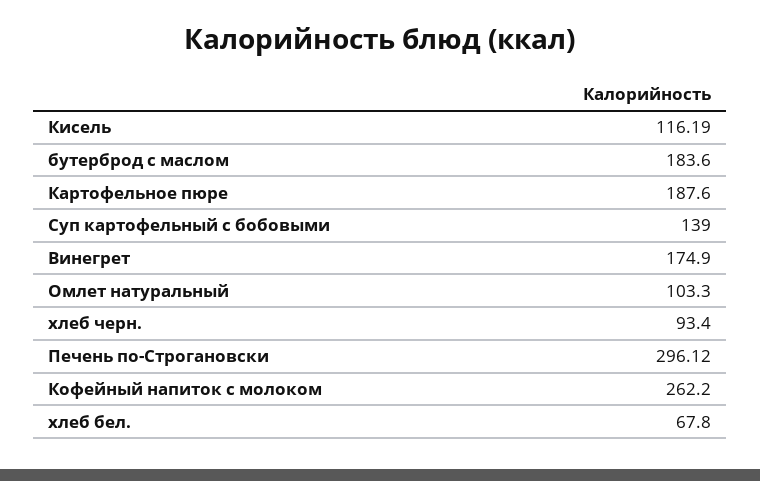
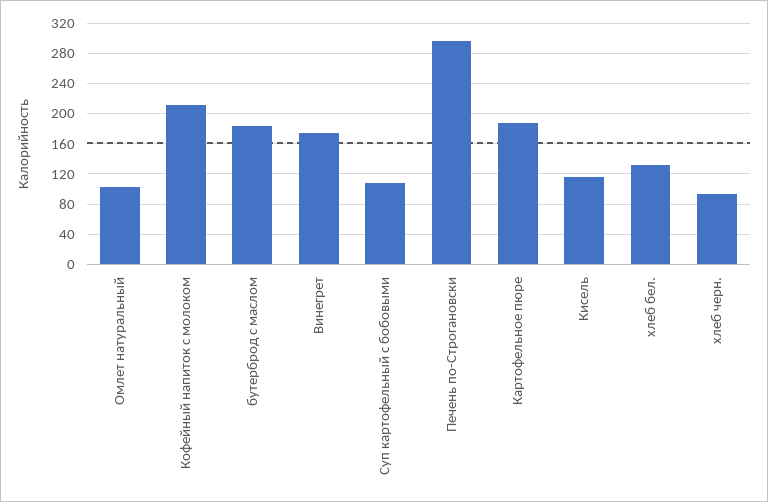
  {
    "Кисель": 116.19,
    "бутерброд с маслом": 183.6,
    "Картофельное пюре": 187.6,
-   "Суп картофельный с бобовыми": 139,
+   "Суп картофельный с бобовыми": 110,
    "Винегрет": 174.9,
    "Омлет натуральный": 103.3,
    "хлеб черн.": 93.4,
    "Печень по-Строгановски": 296.12,
-   "Кофейный напиток с молоком": 262.2,
+   "Кофейный напиток с молоком": 210,
-   "хлеб бел.": 67.8
+   "хлеб бел.": 130
  }

